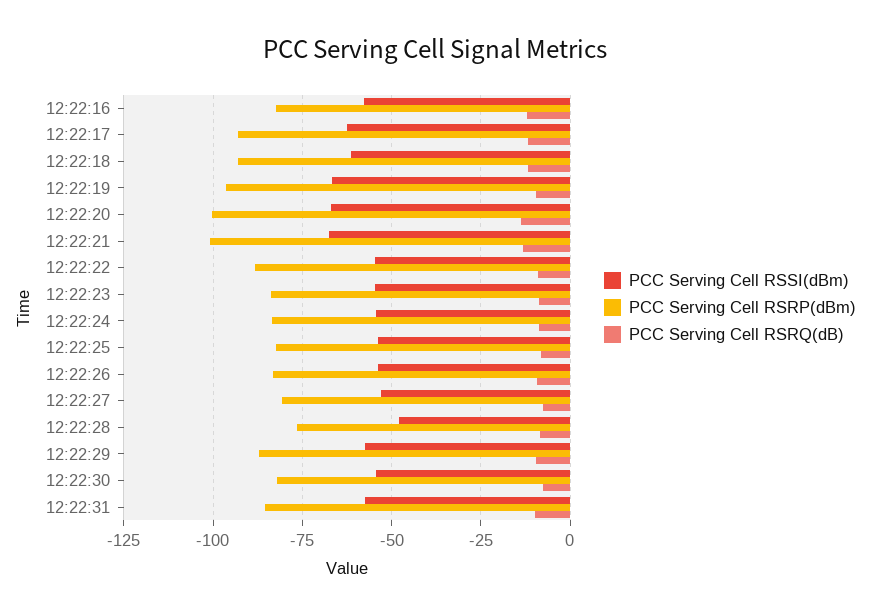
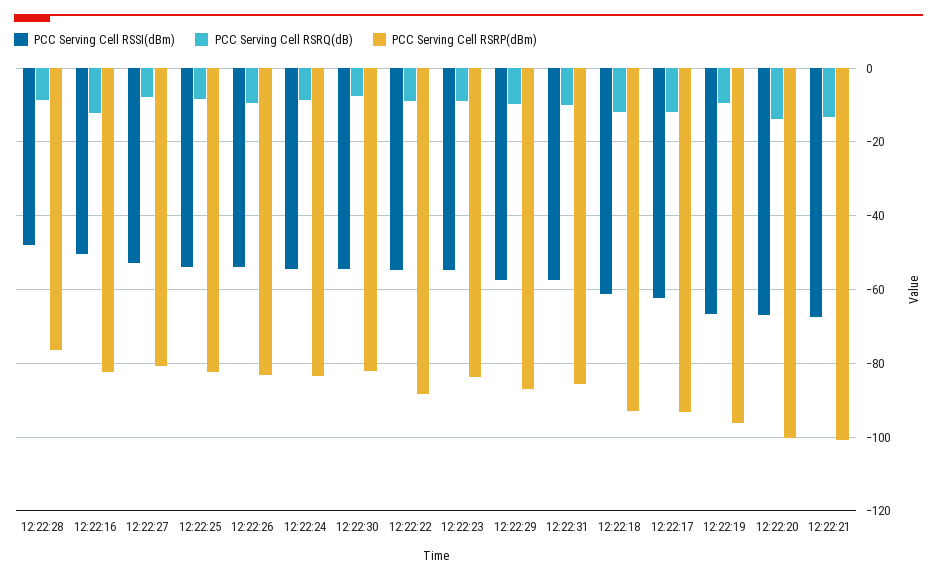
  {
    "PCC Serving Cell RSSI(dBm)": {
-     "12:22:16": -57.5,
+     "12:22:16": -50,
      "12:22:17": -62,
      "12:22:18": -62,
      "12:22:19": -66,
      "12:22:20": -68,
      "12:22:21": -68,
      "12:22:22": -54,
      "12:22:23": -54,
      "12:22:24": -54,
      "12:22:25": -54,
      "12:22:26": -54,
      "12:22:27": -52,
      "12:22:28": -48,
      "12:22:29": -58,
      "12:22:30": -54,
      "12:22:31": -58
    },
    "PCC Serving Cell RSRP(dBm)": {
      "12:22:16": -82,
      "12:22:17": -94,
      "12:22:18": -94,
      "12:22:19": -96,
      "12:22:20": -100,
      "12:22:21": -100,
      "12:22:22": -88,
      "12:22:23": -84,
      "12:22:24": -84,
      "12:22:25": -82,
      "12:22:26": -84,
      "12:22:27": -80,
      "12:22:28": -76,
      "12:22:29": -88,
      "12:22:30": -82,
      "12:22:31": -86
    },
    "PCC Serving Cell RSRQ(dB)": {
      "12:22:16": -12,
      "12:22:17": -12,
      "12:22:18": -12,
      "12:22:19": -10,
      "12:22:20": -14,
      "12:22:21": -14,
      "12:22:22": -10,
      "12:22:23": -8,
      "12:22:24": -8,
      "12:22:25": -8,
      "12:22:26": -10,
      "12:22:27": -8,
      "12:22:28": -8,
      "12:22:29": -10,
      "12:22:30": -8,
      "12:22:31": -10
    }
  }

